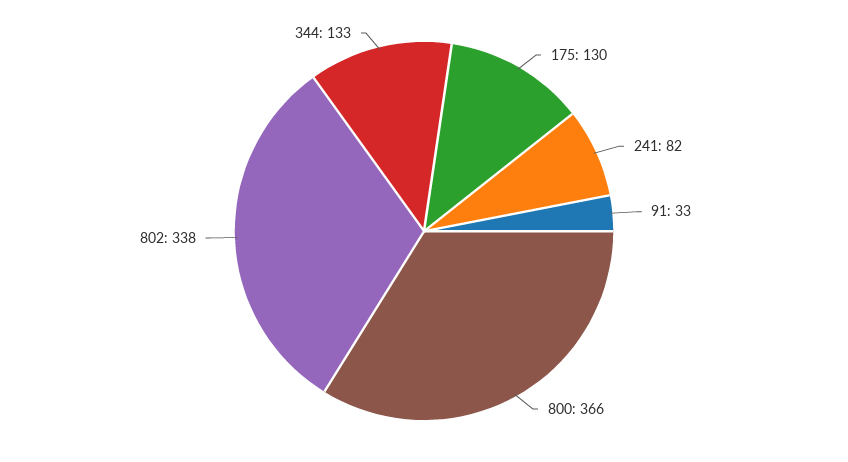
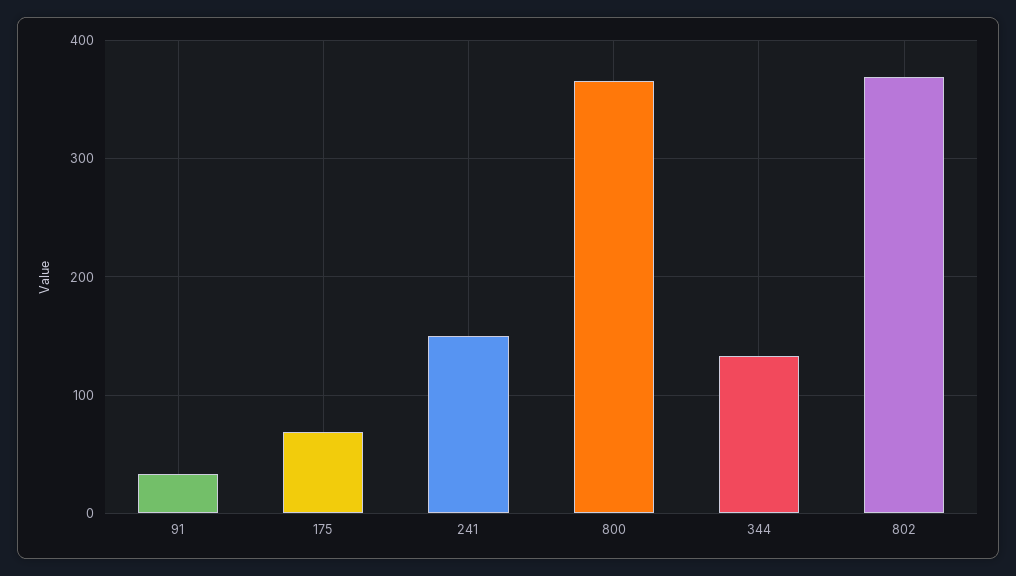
  {
-   "175": 130,
+   "175": 70,
-   "241": 82,
+   "241": 150,
    "91": 33,
    "800": 366,
-   "802": 338,
+   "802": 370,
    "344": 133
  }

